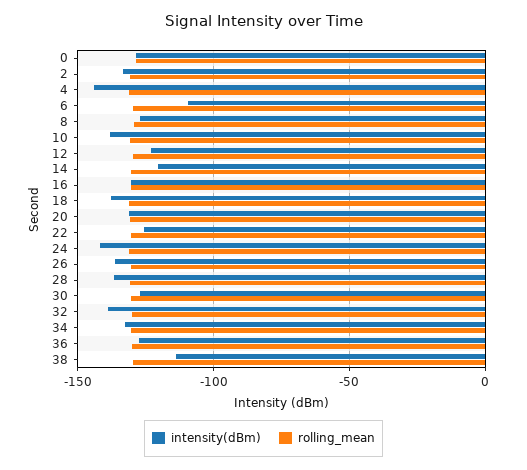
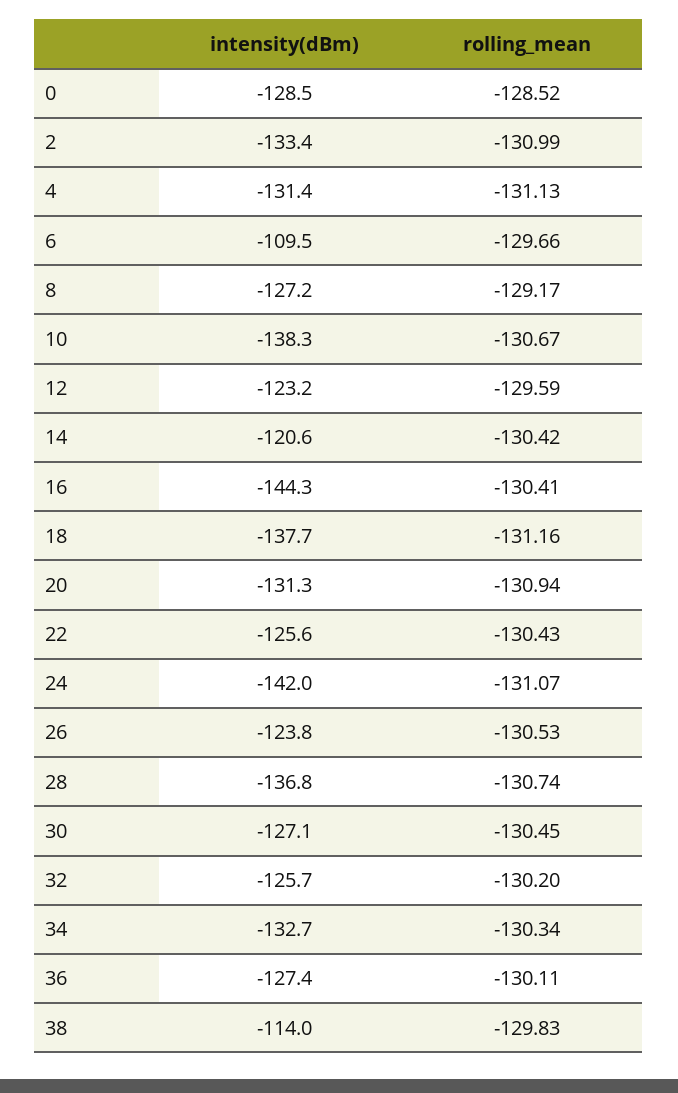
  {
    "intensity(dBm)": {
      "0": -128.5,
      "2": -133.4,
-     "4": -145,
+     "4": -131.4,
      "6": -109.5,
      "8": -127.2,
      "10": -138.3,
      "12": -123.2,
      "14": -120.6,
-     "16": -130,
+     "16": -144.3,
      "18": -137.7,
      "20": -131.3,
      "22": -125.6,
      "24": -142,
-     "26": -135,
+     "26": -123.8,
      "28": -136.8,
      "30": -127.1,
-     "32": -140,
+     "32": -125.7,
      "34": -132.7,
      "36": -127.4,
      "38": -114
    },
    "rolling_mean": {
      "0": -128.52,
      "2": -130.99,
      "4": -131.13,
      "6": -129.66,
      "8": -129.17,
      "10": -130.67,
      "12": -129.59,
      "14": -130.42,
      "16": -130.41,
      "18": -131.16,
      "20": -130.94,
      "22": -130.43,
      "24": -131.07,
      "26": -130.53,
      "28": -130.74,
      "30": -130.45,
      "32": -130.2,
      "34": -130.34,
      "36": -130.11,
      "38": -129.83
    }
  }

